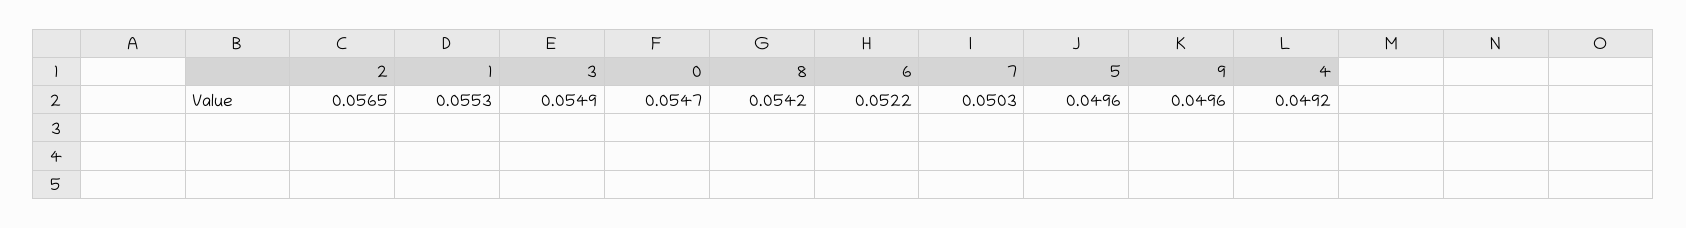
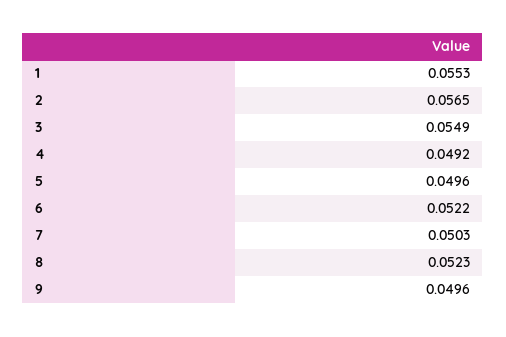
  {
    "2": 0.0565,
    "1": 0.0553,
    "3": 0.0549,
-   "0": 0.0547,
-   "8": 0.0542,
+   "8": 0.0523,
    "6": 0.0522,
    "7": 0.0503,
    "5": 0.0496,
    "9": 0.0496,
    "4": 0.0492
  }

